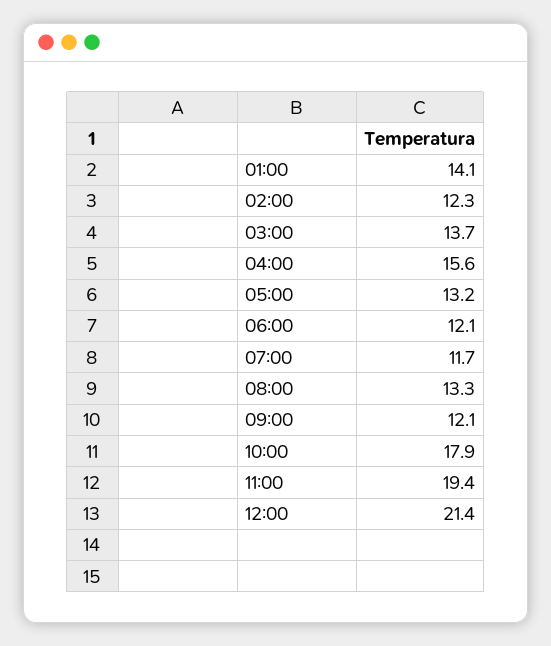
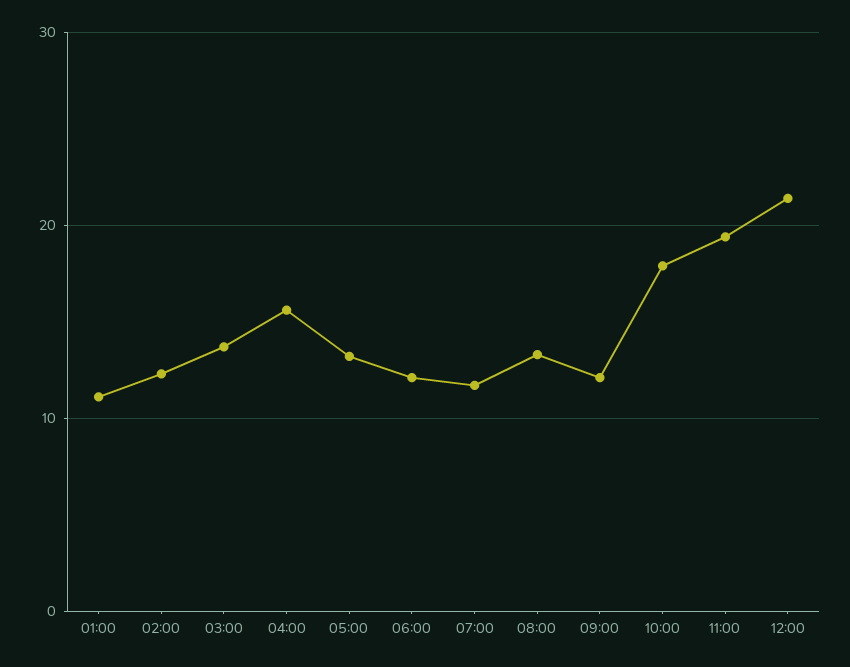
  {
-   "01:00": 14.1,
+   "01:00": 11,
    "02:00": 12.3,
    "03:00": 13.7,
    "04:00": 15.6,
    "05:00": 13.2,
    "06:00": 12.1,
    "07:00": 11.7,
    "08:00": 13.3,
    "09:00": 12.1,
    "10:00": 17.9,
    "11:00": 19.4,
    "12:00": 21.4
  }

